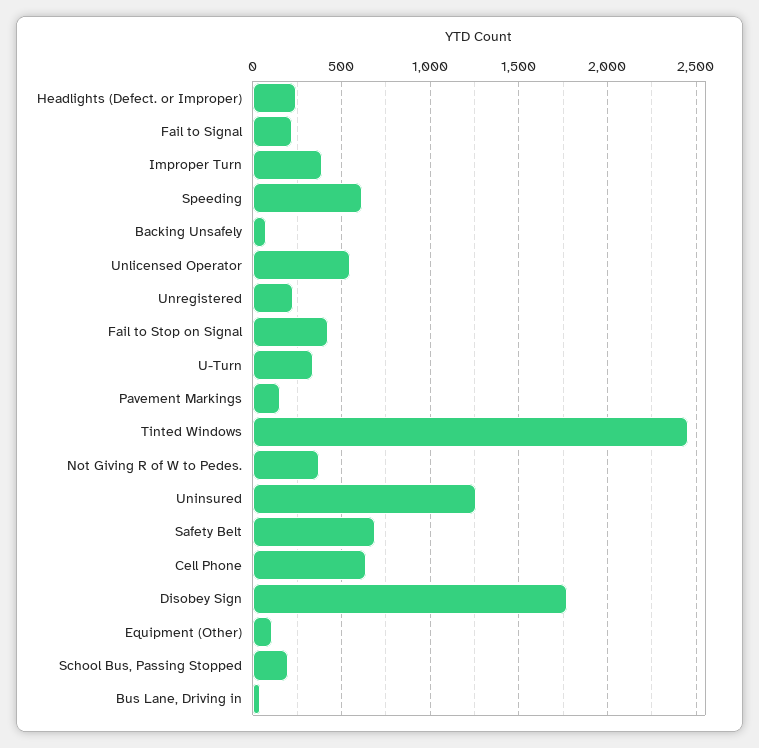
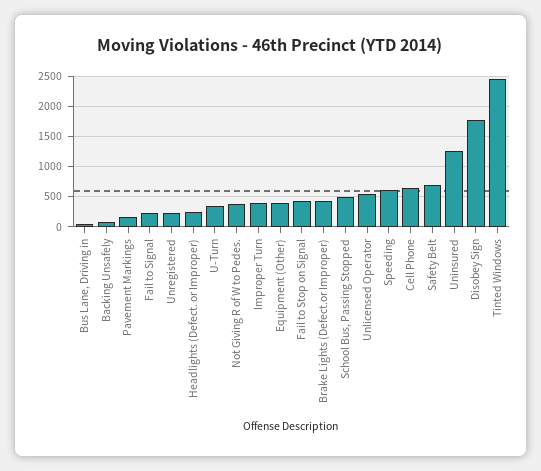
  {
    "Headlights (Defect. or Improper)": 250,
    "Fail to Signal": 200,
    "Improper Turn": 400,
    "Speeding": 600,
    "Backing Unsafely": 100,
    "Unlicensed Operator": 550,
    "Unregistered": 250,
    "Fail to Stop on Signal": 450,
    "U-Turn": 350,
    "Pavement Markings": 150,
    "Tinted Windows": 2450,
    "Not Giving R of W to Pedes.": 350,
    "Uninsured": 1250,
    "Safety Belt": 700,
    "Cell Phone": 650,
    "Disobey Sign": 1750,
-   "Equipment (Other)": 100,
+   "Equipment (Other)": 400,
-   "School Bus, Passing Stopped": 200,
+   "School Bus, Passing Stopped": 500,
-   "Bus Lane, Driving in": 50
+   "Bus Lane, Driving in": 50,
+   "Brake Lights (Defect.or Improper)": 400
  }

